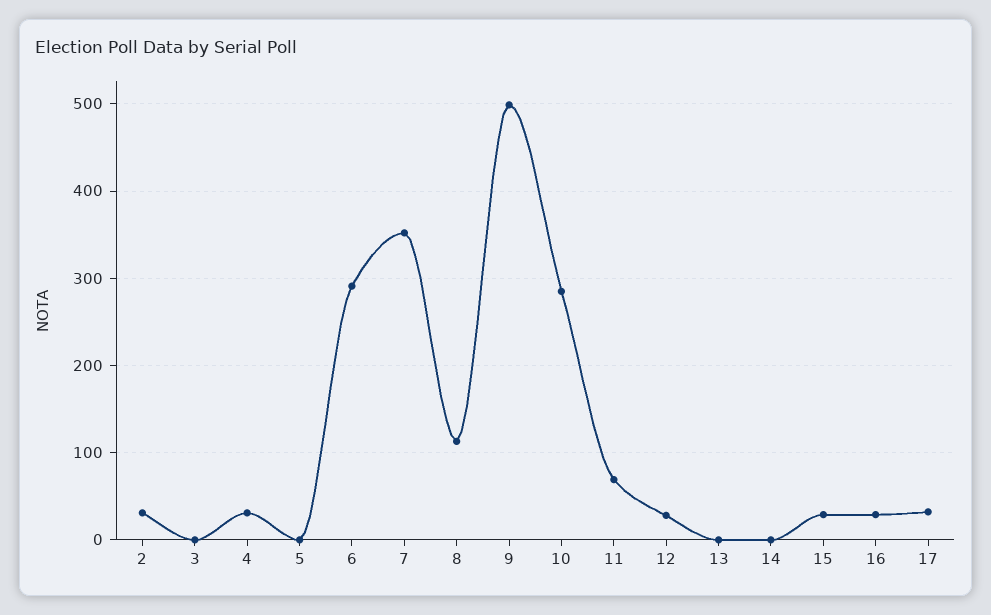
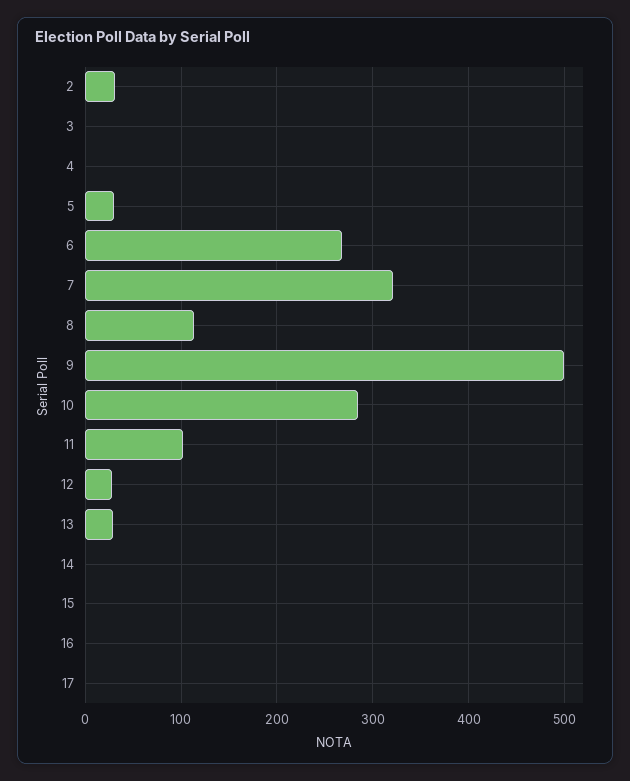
  {
    "2": 30,
    "3": 0,
-   "4": 30,
+   "4": 0,
-   "5": 0,
+   "5": 30,
-   "6": 290,
+   "6": 270,
-   "7": 350,
+   "7": 320,
    "8": 110,
    "9": 500,
    "10": 290,
-   "11": 70,
+   "11": 100,
    "12": 30,
-   "13": 0,
+   "13": 30,
    "14": 0,
-   "15": 30,
+   "15": 0,
-   "16": 30,
+   "16": 0,
-   "17": 30
+   "17": 0
  }

